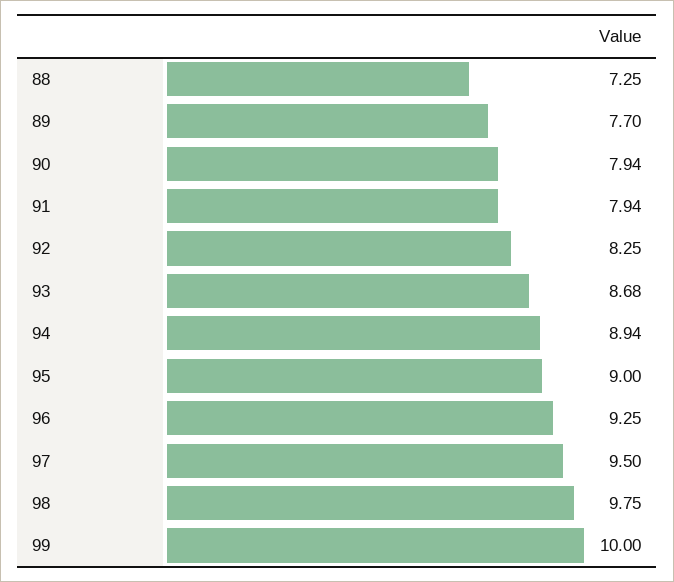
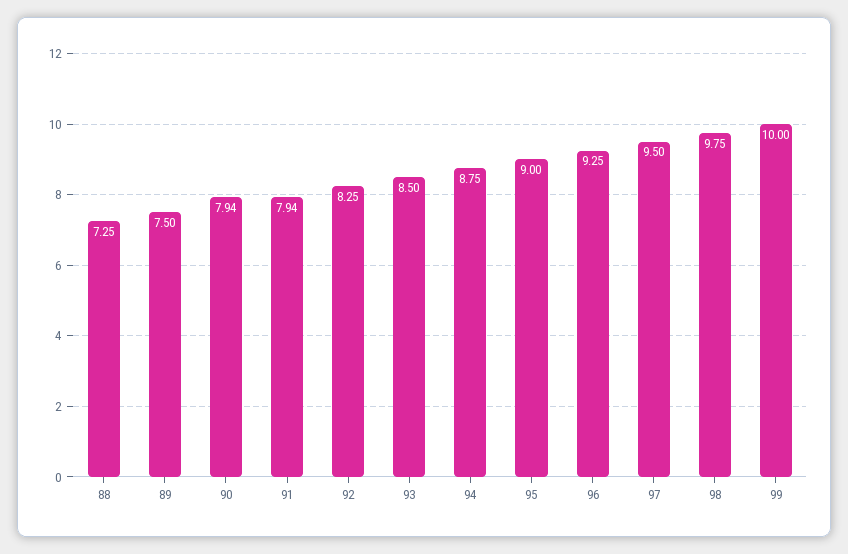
  {
    "88": 7.25,
-   "89": 7.7,
+   "89": 7.5,
    "90": 7.94,
    "91": 7.94,
    "92": 8.25,
-   "93": 8.68,
+   "93": 8.5,
-   "94": 8.94,
+   "94": 8.75,
    "95": 9,
    "96": 9.25,
    "97": 9.5,
    "98": 9.75,
    "99": 10
  }

